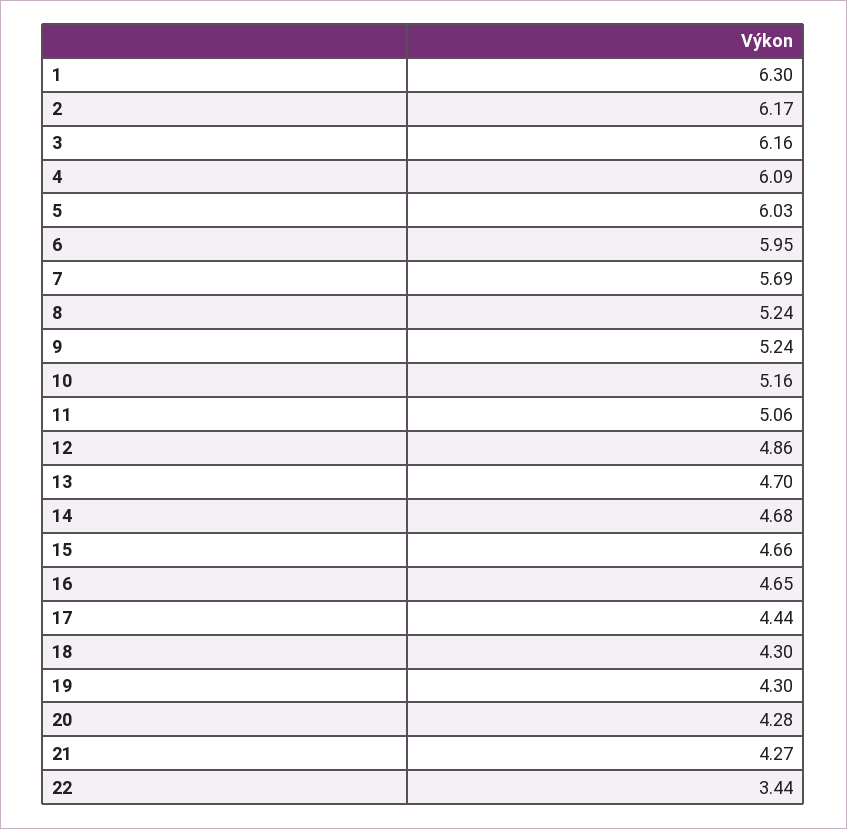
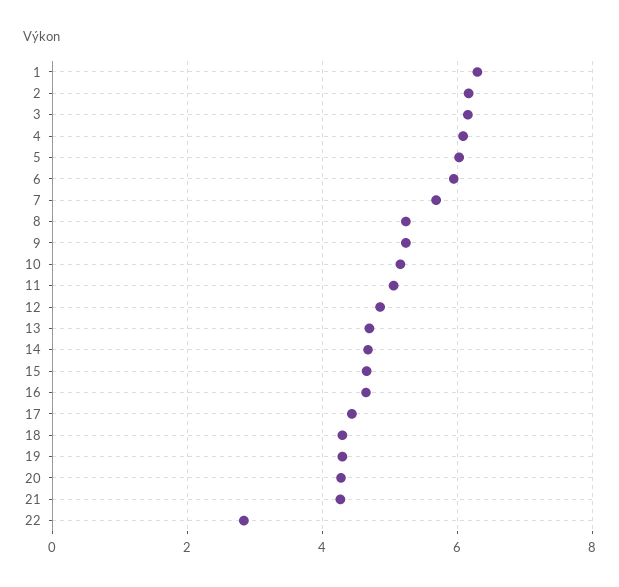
  {
    "1": 6.3,
    "2": 6.17,
    "3": 6.16,
    "4": 6.09,
    "5": 6.03,
    "6": 5.95,
    "7": 5.69,
    "8": 5.24,
    "9": 5.24,
    "10": 5.16,
    "11": 5.06,
    "12": 4.86,
    "13": 4.7,
    "14": 4.68,
    "15": 4.66,
    "16": 4.65,
    "17": 4.44,
    "18": 4.3,
    "19": 4.3,
    "20": 4.28,
    "21": 4.27,
-   "22": 3.44
+   "22": 2.8
  }

